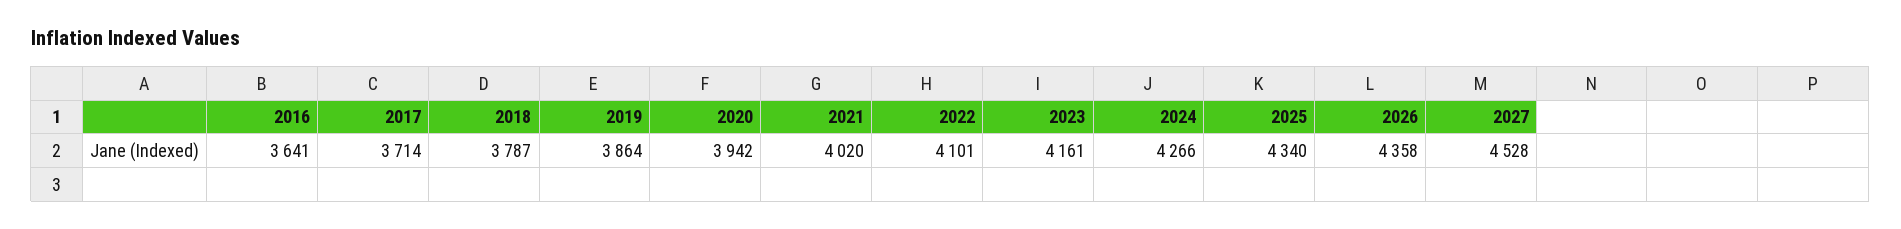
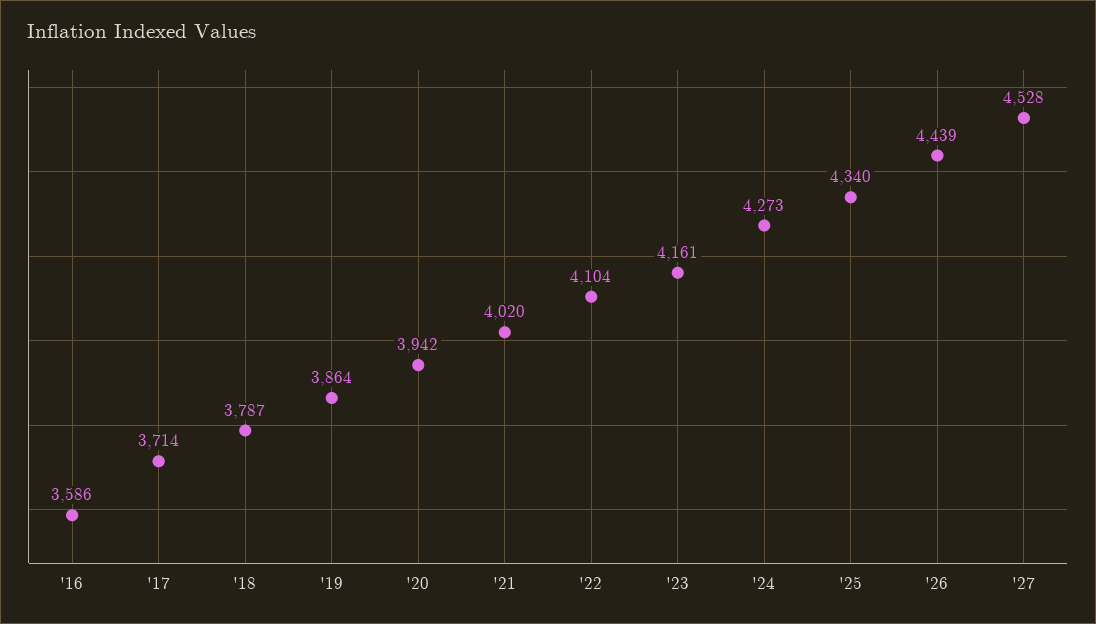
  {
-   "2016": 3641,
+   "2016": 3586,
    "2017": 3714,
    "2018": 3787,
    "2019": 3864,
    "2020": 3942,
    "2021": 4020,
-   "2022": 4101,
+   "2022": 4104,
    "2023": 4161,
-   "2024": 4266,
+   "2024": 4273,
    "2025": 4340,
-   "2026": 4358,
+   "2026": 4439,
    "2027": 4528
  }

